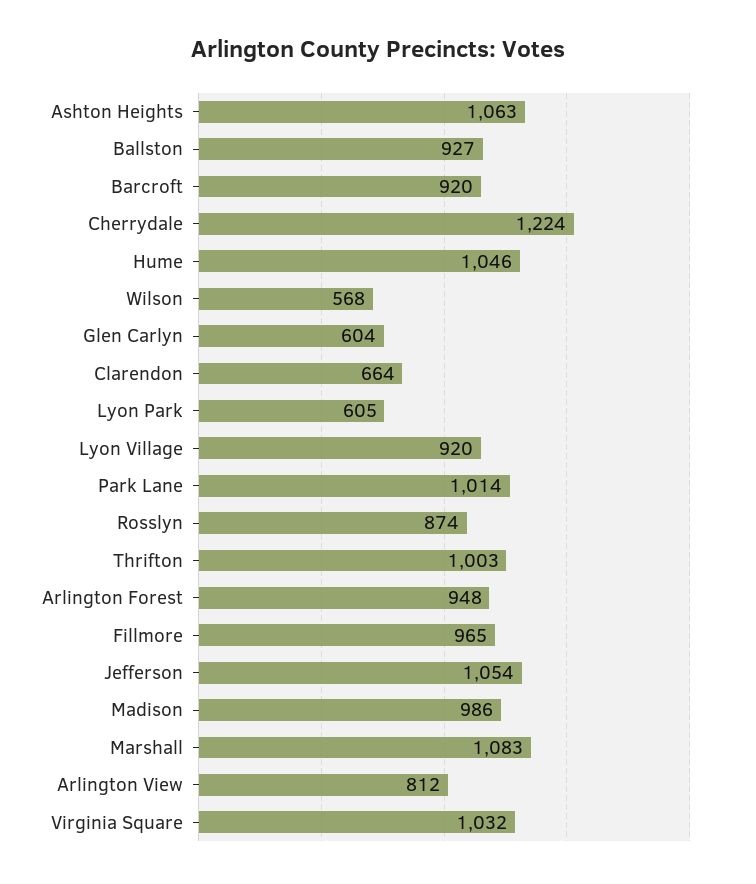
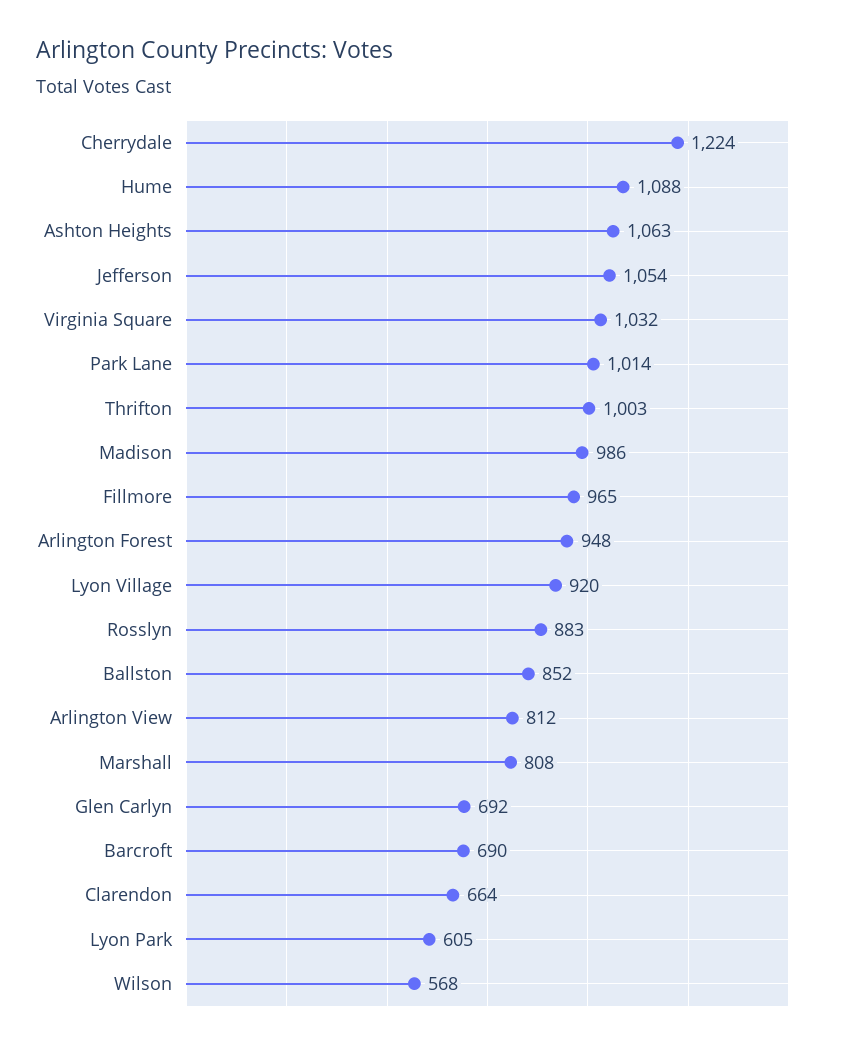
  {
    "Ashton Heights": 1063,
-   "Ballston": 927,
+   "Ballston": 852,
-   "Barcroft": 920,
+   "Barcroft": 690,
    "Cherrydale": 1224,
-   "Hume": 1046,
+   "Hume": 1088,
    "Wilson": 568,
-   "Glen Carlyn": 604,
+   "Glen Carlyn": 692,
    "Clarendon": 664,
    "Lyon Park": 605,
    "Lyon Village": 920,
    "Park Lane": 1014,
-   "Rosslyn": 874,
+   "Rosslyn": 883,
    "Thrifton": 1003,
    "Arlington Forest": 948,
    "Fillmore": 965,
    "Jefferson": 1054,
    "Madison": 986,
-   "Marshall": 1083,
+   "Marshall": 808,
    "Arlington View": 812,
    "Virginia Square": 1032
  }

